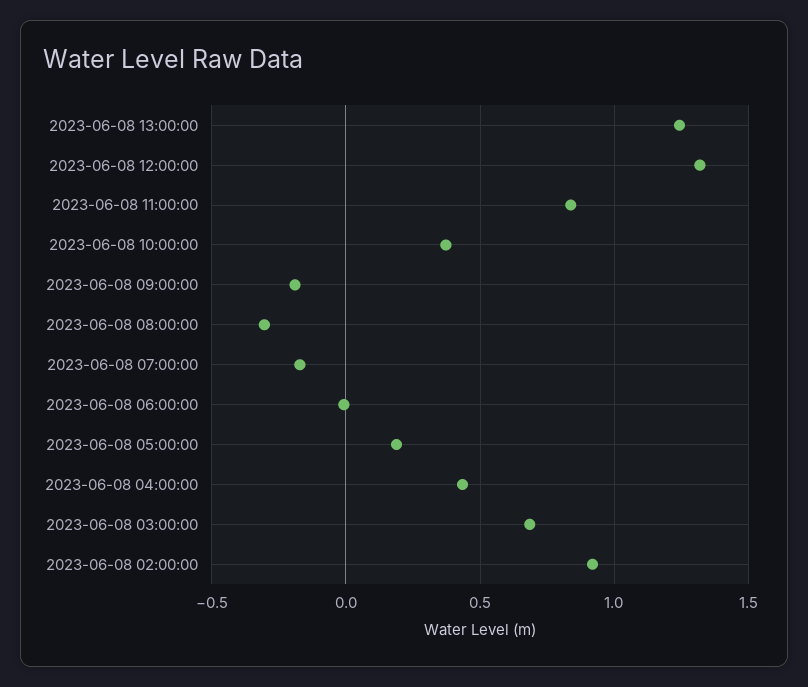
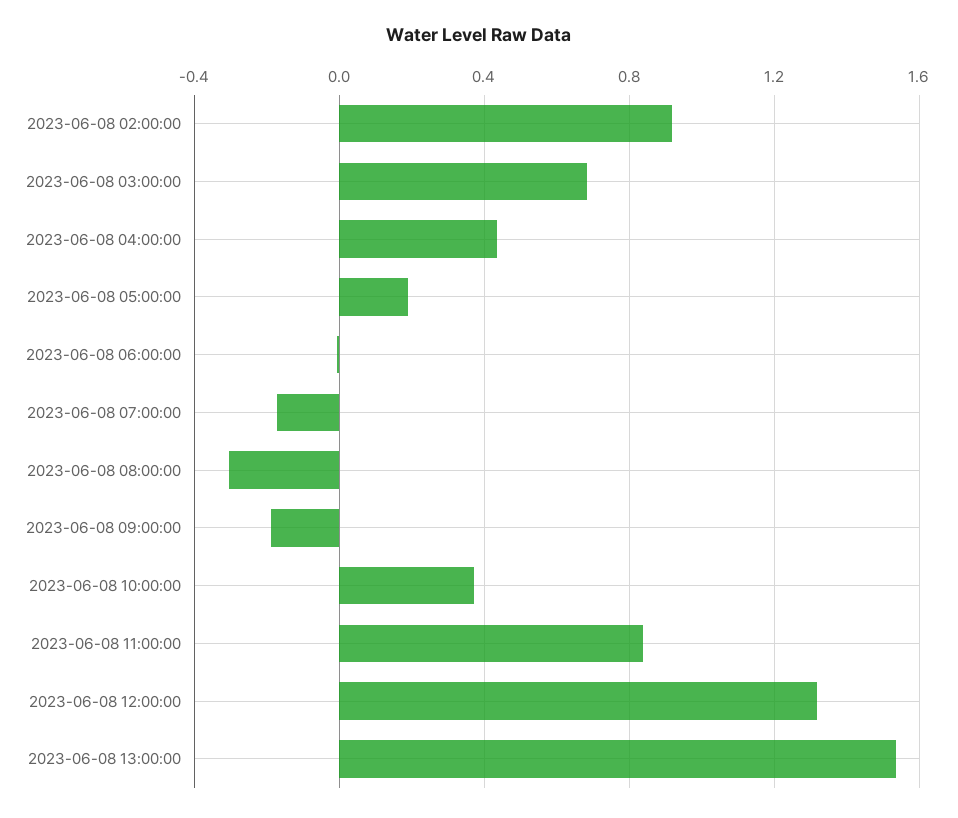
  {
-   "2023-06-08 13:00:00": 1.25,
+   "2023-06-08 13:00:00": 1.55,
    "2023-06-08 12:00:00": 1.3,
    "2023-06-08 11:00:00": 0.85,
    "2023-06-08 10:00:00": 0.35,
    "2023-06-08 09:00:00": -0.2,
    "2023-06-08 08:00:00": -0.3,
    "2023-06-08 07:00:00": -0.15,
    "2023-06-08 06:00:00": 0,
    "2023-06-08 05:00:00": 0.2,
    "2023-06-08 04:00:00": 0.45,
    "2023-06-08 03:00:00": 0.7,
    "2023-06-08 02:00:00": 0.9
  }

